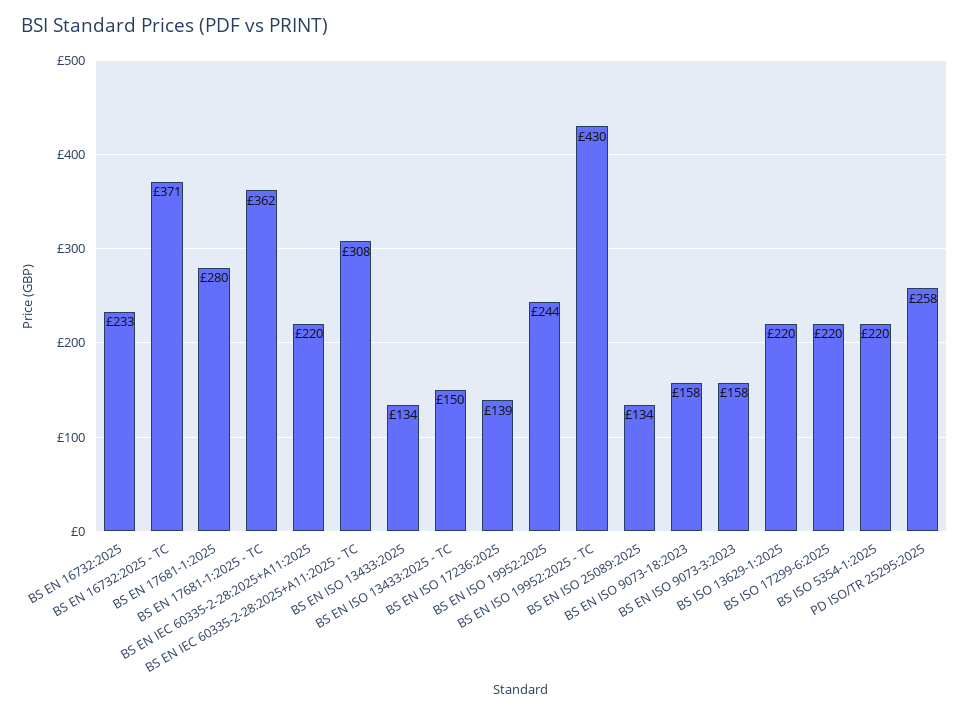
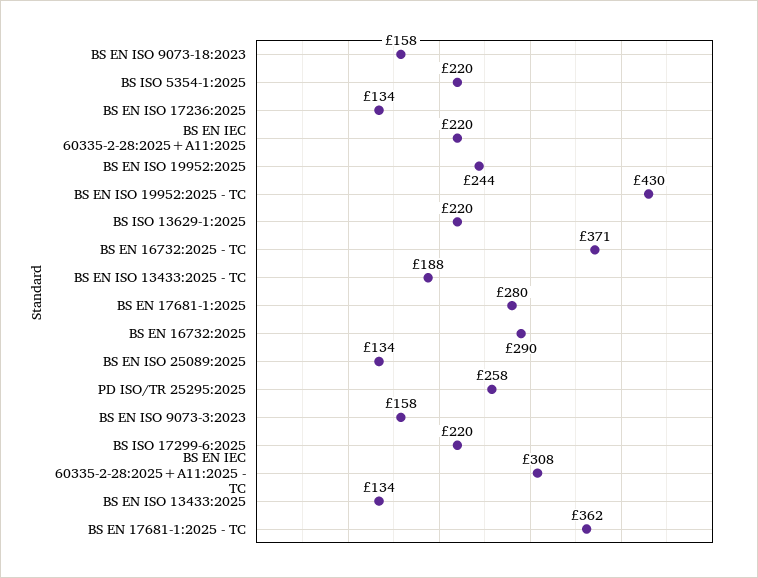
  {
-   "BS EN 16732:2025": 233,
+   "BS EN 16732:2025": 290,
    "BS EN 16732:2025 - TC": 371,
    "BS EN 17681-1:2025": 280,
    "BS EN 17681-1:2025 - TC": 362,
    "BS EN IEC 60335-2-28:2025+A11:2025": 220,
    "BS EN IEC 60335-2-28:2025+A11:2025 - TC": 308,
    "BS EN ISO 13433:2025": 134,
-   "BS EN ISO 13433:2025 - TC": 150,
+   "BS EN ISO 13433:2025 - TC": 188,
-   "BS EN ISO 17236:2025": 139,
+   "BS EN ISO 17236:2025": 134,
    "BS EN ISO 19952:2025": 244,
    "BS EN ISO 19952:2025 - TC": 430,
    "BS EN ISO 25089:2025": 134,
    "BS EN ISO 9073-18:2023": 158,
    "BS EN ISO 9073-3:2023": 158,
    "BS ISO 13629-1:2025": 220,
    "BS ISO 17299-6:2025": 220,
    "BS ISO 5354-1:2025": 220,
    "PD ISO/TR 25295:2025": 258
  }

